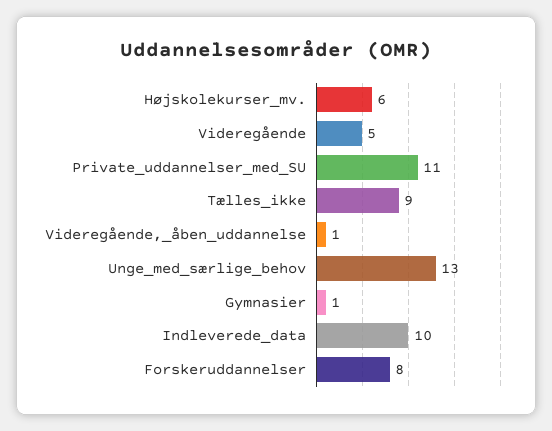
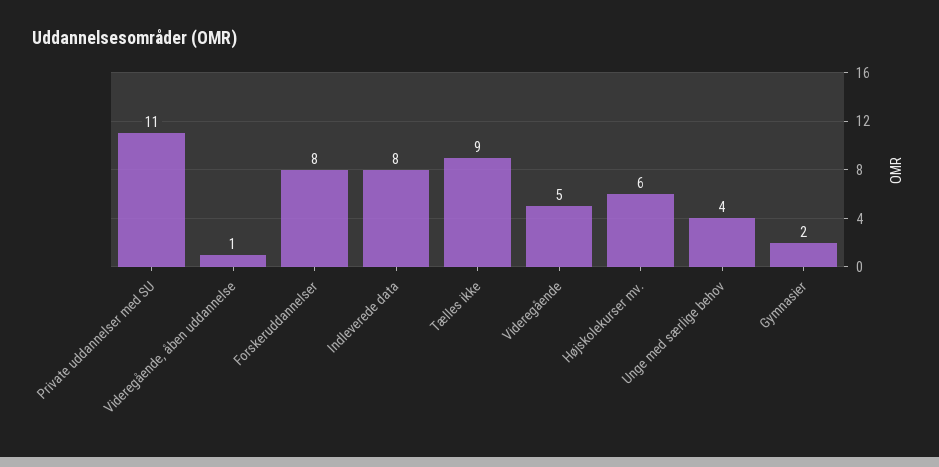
  {
    "Højskolekurser_mv.": 6,
    "Videregående": 5,
    "Private_uddannelser_med_SU": 11,
    "Tælles_ikke": 9,
    "Videregående,_åben_uddannelse": 1,
-   "Unge_med_særlige_behov": 13,
+   "Unge_med_særlige_behov": 4,
-   "Gymnasier": 1,
+   "Gymnasier": 2,
-   "Indleverede_data": 10,
+   "Indleverede_data": 8,
    "Forskeruddannelser": 8
  }

